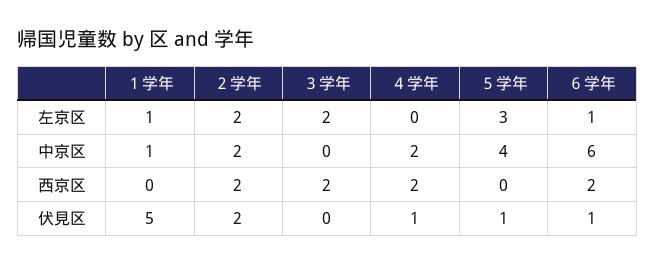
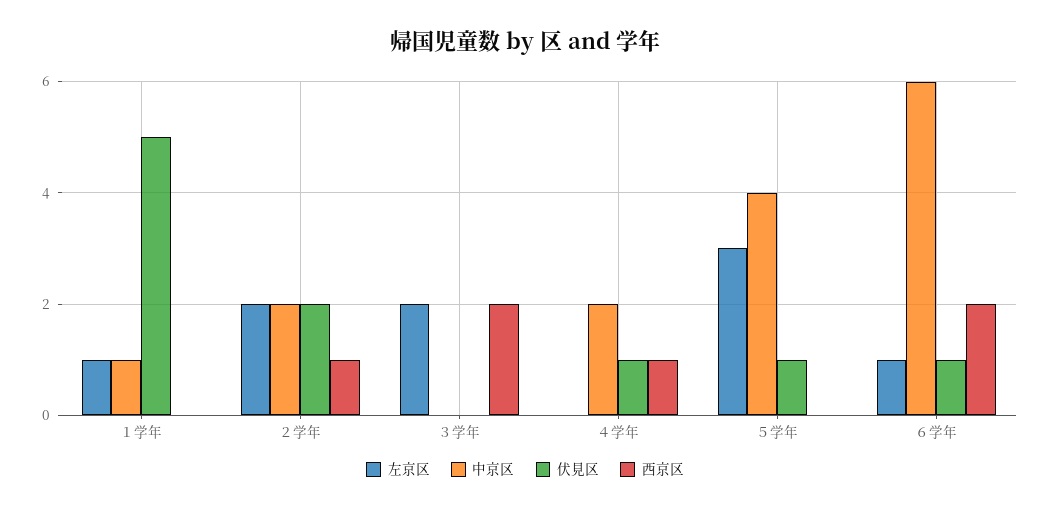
  {
    "左京区": {
      "１学年": 1,
      "２学年": 2,
      "３学年": 2,
      "４学年": 0,
      "５学年": 3,
      "６学年": 1
    },
    "中京区": {
      "１学年": 1,
      "２学年": 2,
      "３学年": 0,
      "４学年": 2,
      "５学年": 4,
      "６学年": 6
    },
    "西京区": {
      "１学年": 0,
-     "２学年": 2,
+     "２学年": 1,
      "３学年": 2,
-     "４学年": 2,
+     "４学年": 1,
      "５学年": 0,
      "６学年": 2
    },
    "伏見区": {
      "１学年": 5,
      "２学年": 2,
      "３学年": 0,
      "４学年": 1,
      "５学年": 1,
      "６学年": 1
    }
  }

